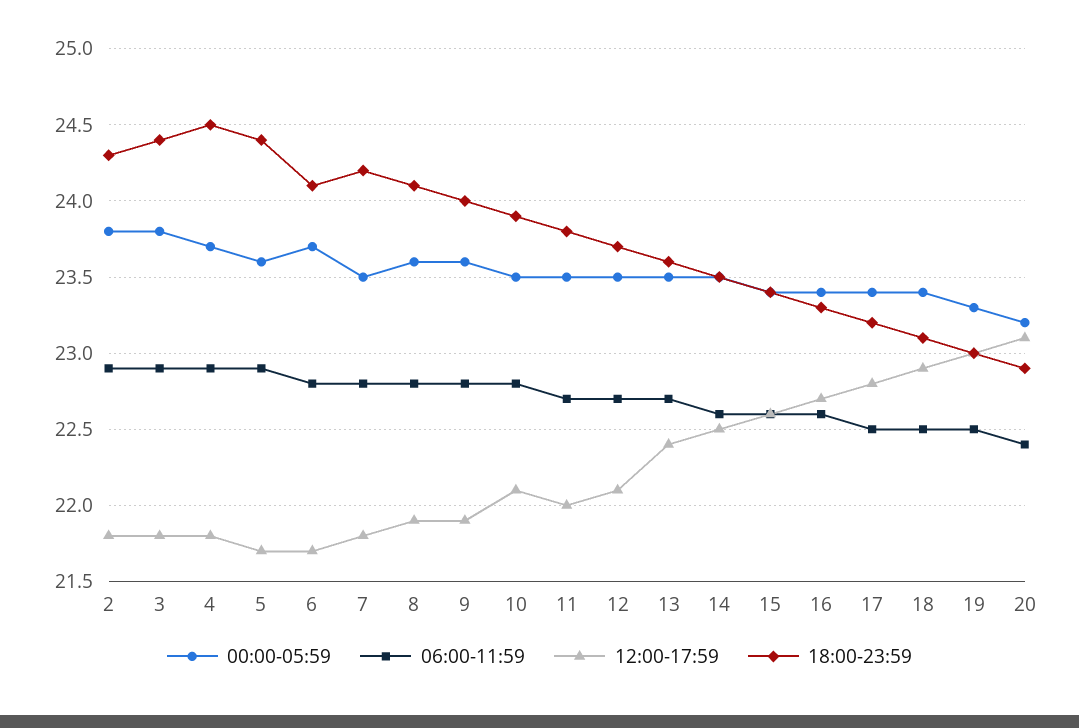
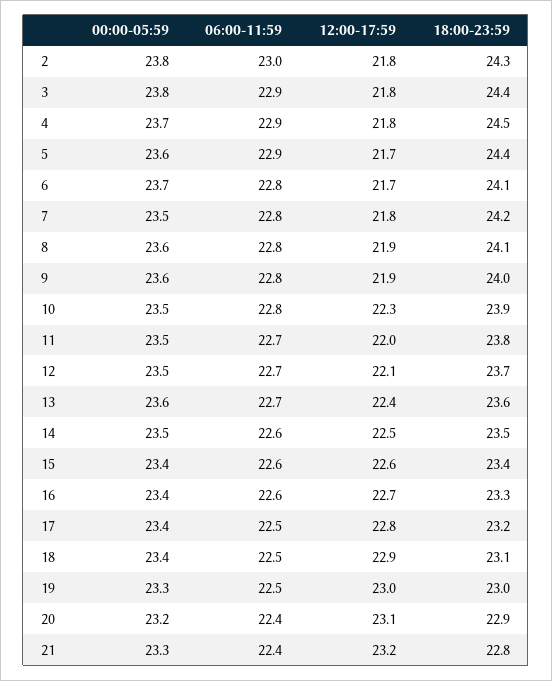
  {
    "00:00-05:59": {
      "2": 23.8,
      "3": 23.8,
      "4": 23.7,
      "5": 23.6,
      "6": 23.7,
      "7": 23.5,
      "8": 23.6,
      "9": 23.6,
      "10": 23.5,
      "11": 23.5,
      "12": 23.5,
-     "13": 23.5,
+     "13": 23.6,
      "14": 23.5,
      "15": 23.4,
      "16": 23.4,
      "17": 23.4,
      "18": 23.4,
      "19": 23.3,
-     "20": 23.2
+     "20": 23.2,
+     "21": 23.3
    },
    "06:00-11:59": {
-     "2": 22.9,
+     "2": 23,
      "3": 22.9,
      "4": 22.9,
      "5": 22.9,
      "6": 22.8,
      "7": 22.8,
      "8": 22.8,
      "9": 22.8,
      "10": 22.8,
      "11": 22.7,
      "12": 22.7,
      "13": 22.7,
      "14": 22.6,
      "15": 22.6,
      "16": 22.6,
      "17": 22.5,
      "18": 22.5,
      "19": 22.5,
-     "20": 22.4
+     "20": 22.4,
+     "21": 22.4
    },
    "12:00-17:59": {
      "2": 21.8,
      "3": 21.8,
      "4": 21.8,
      "5": 21.7,
      "6": 21.7,
      "7": 21.8,
      "8": 21.9,
      "9": 21.9,
-     "10": 22.1,
+     "10": 22.3,
      "11": 22,
      "12": 22.1,
      "13": 22.4,
      "14": 22.5,
      "15": 22.6,
      "16": 22.7,
      "17": 22.8,
      "18": 22.9,
      "19": 23,
-     "20": 23.1
+     "20": 23.1,
+     "21": 23.2
    },
    "18:00-23:59": {
      "2": 24.3,
      "3": 24.4,
      "4": 24.5,
      "5": 24.4,
      "6": 24.1,
      "7": 24.2,
      "8": 24.1,
      "9": 24,
      "10": 23.9,
      "11": 23.8,
      "12": 23.7,
      "13": 23.6,
      "14": 23.5,
      "15": 23.4,
      "16": 23.3,
      "17": 23.2,
      "18": 23.1,
      "19": 23,
-     "20": 22.9
+     "20": 22.9,
+     "21": 22.8
    }
  }

